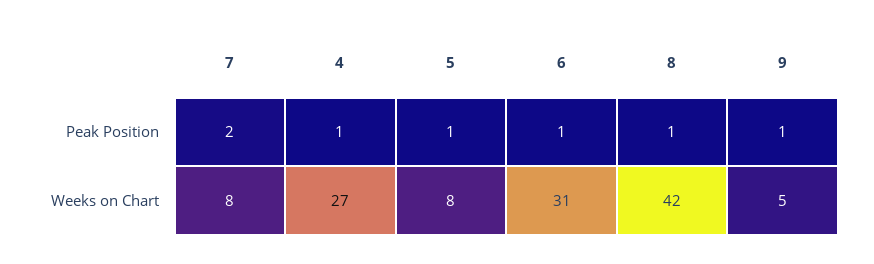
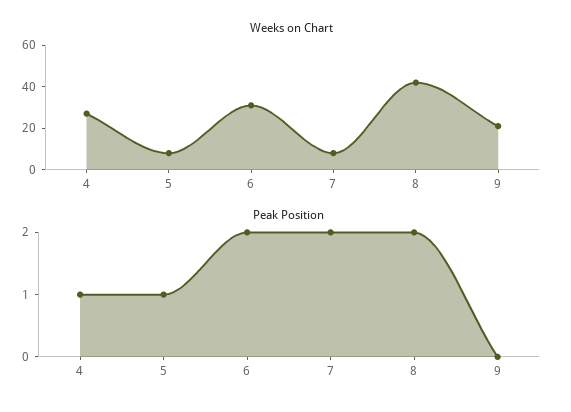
  {
    "Peak Position": {
      "7": 2,
      "4": 1,
      "5": 1,
-     "6": 1,
+     "6": 2,
-     "8": 1,
+     "8": 2,
-     "9": 1
+     "9": 0
    },
    "Weeks on Chart": {
      "7": 8,
      "4": 27,
      "5": 8,
      "6": 31,
      "8": 42,
-     "9": 5
+     "9": 20
    }
  }

